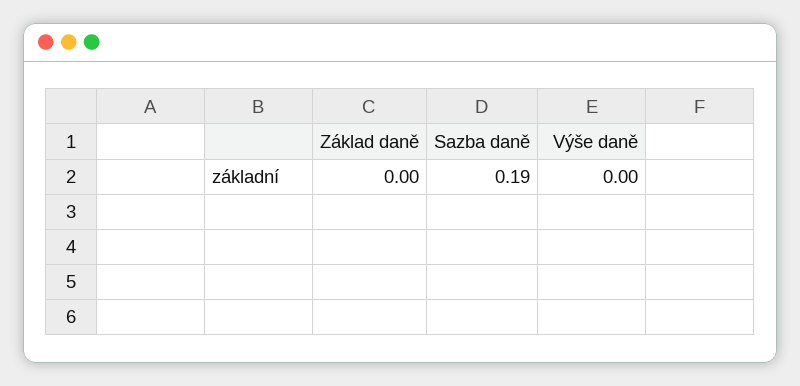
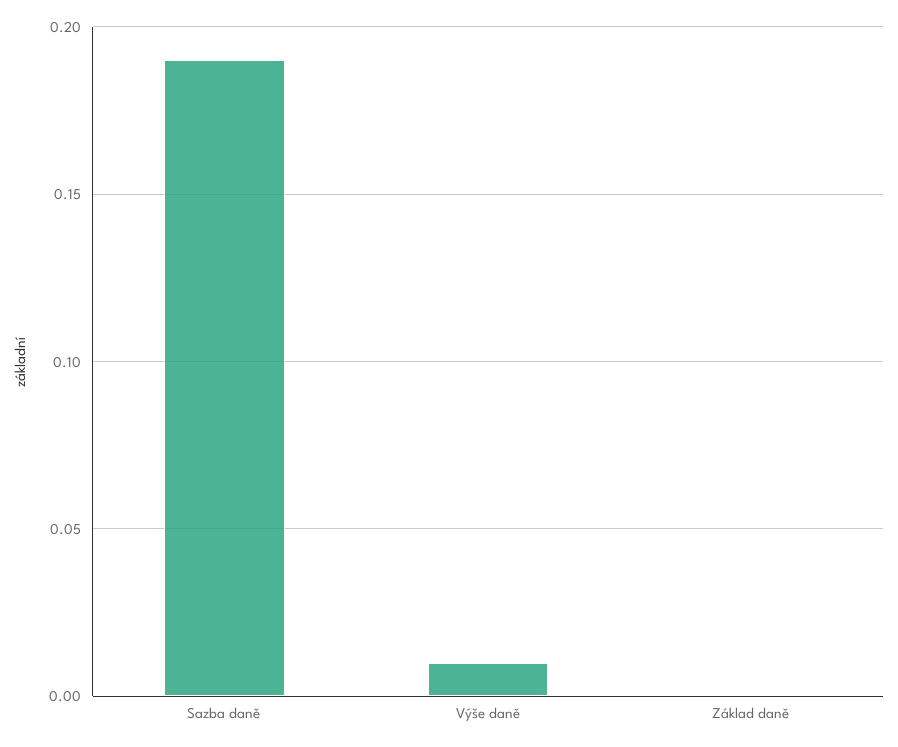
  {
    "Základ daně": 0,
    "Sazba daně": 0.19,
-   "Výše daně": 0
+   "Výše daně": 0.01
  }

